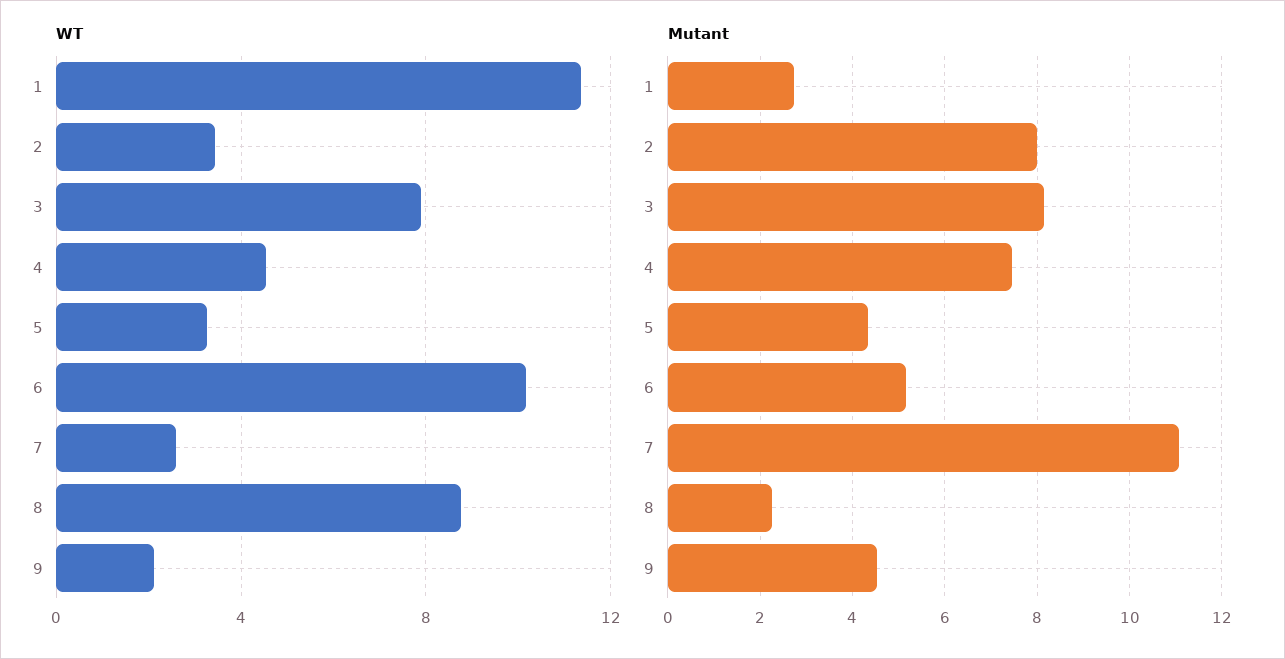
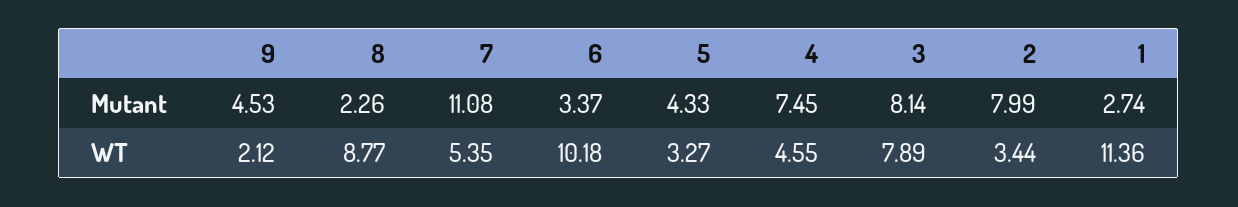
  {
    "WT": {
      "1": 11.36,
      "2": 3.44,
      "3": 7.89,
      "4": 4.55,
      "5": 3.27,
      "6": 10.18,
-     "7": 2.5,
+     "7": 5.35,
      "8": 8.77,
      "9": 2.12
    },
    "Mutant": {
      "1": 2.74,
      "2": 7.99,
      "3": 8.14,
      "4": 7.45,
      "5": 4.33,
-     "6": 5.2,
+     "6": 3.37,
      "7": 11.08,
      "8": 2.26,
      "9": 4.53
    }
  }

